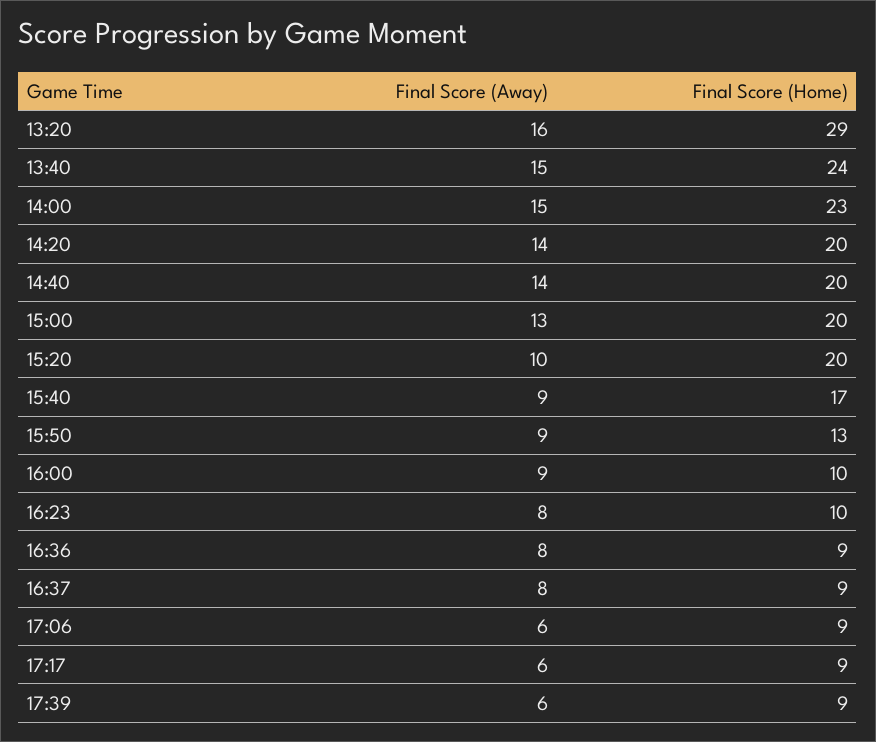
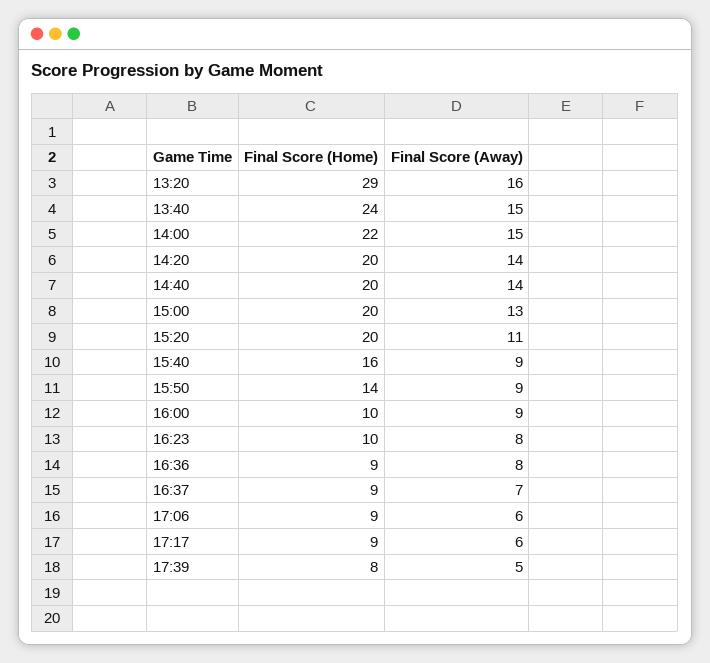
  {
    "Final Score (Away)": {
      "13:20": 16,
      "13:40": 15,
      "14:00": 15,
      "14:20": 14,
      "14:40": 14,
      "15:00": 13,
-     "15:20": 10,
+     "15:20": 11,
      "15:40": 9,
      "15:50": 9,
      "16:00": 9,
      "16:23": 8,
      "16:36": 8,
-     "16:37": 8,
+     "16:37": 7,
      "17:06": 6,
      "17:17": 6,
-     "17:39": 6
+     "17:39": 5
    },
    "Final Score (Home)": {
      "13:20": 29,
      "13:40": 24,
-     "14:00": 23,
+     "14:00": 22,
      "14:20": 20,
      "14:40": 20,
      "15:00": 20,
      "15:20": 20,
-     "15:40": 17,
+     "15:40": 16,
-     "15:50": 13,
+     "15:50": 14,
      "16:00": 10,
      "16:23": 10,
      "16:36": 9,
      "16:37": 9,
      "17:06": 9,
      "17:17": 9,
-     "17:39": 9
+     "17:39": 8
    }
  }

